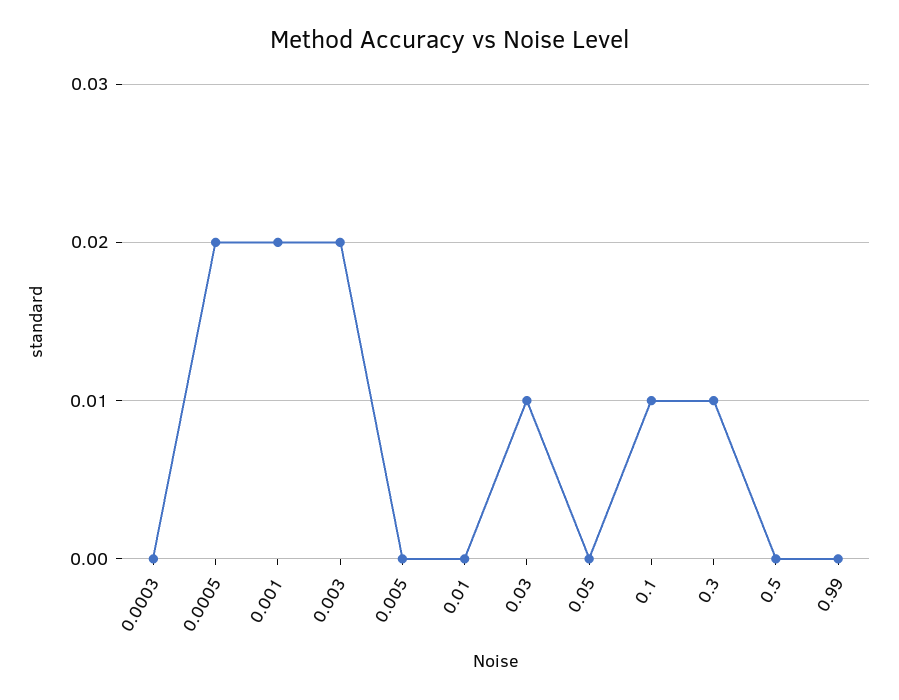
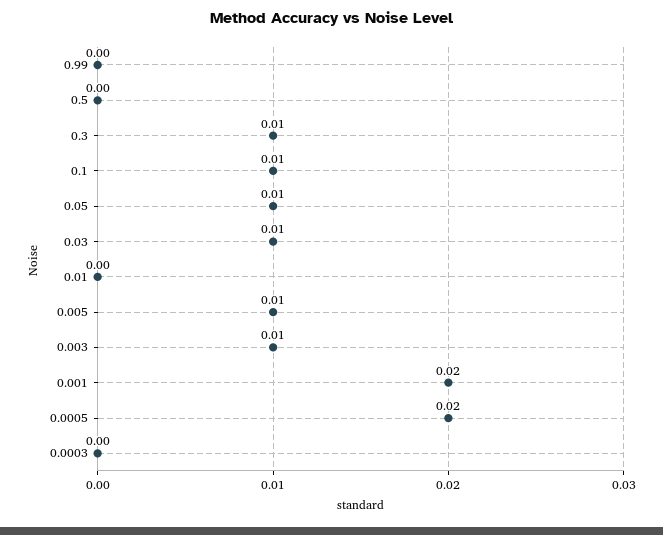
  {
    "0.0003": 0,
    "0.0005": 0.02,
    "0.001": 0.02,
-   "0.003": 0.02,
+   "0.003": 0.01,
-   "0.005": 0,
+   "0.005": 0.01,
    "0.01": 0,
    "0.03": 0.01,
-   "0.05": 0,
+   "0.05": 0.01,
    "0.1": 0.01,
    "0.3": 0.01,
    "0.5": 0,
    "0.99": 0
  }

